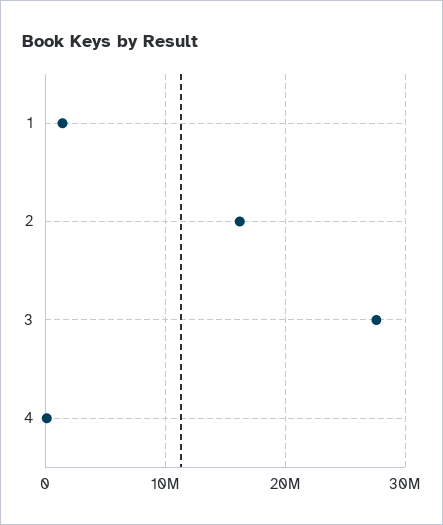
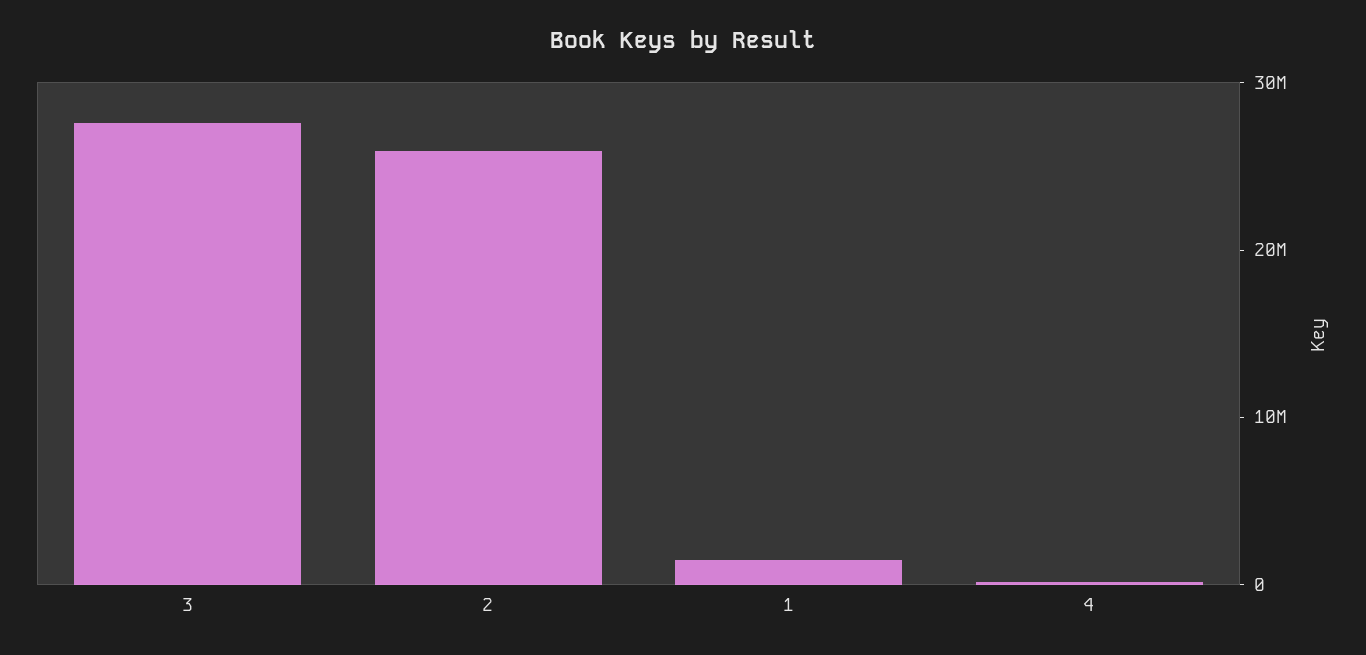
  {
    "1": 1000000,
-   "2": 16000000,
+   "2": 26000000,
    "3": 28000000,
    "4": 0
  }

